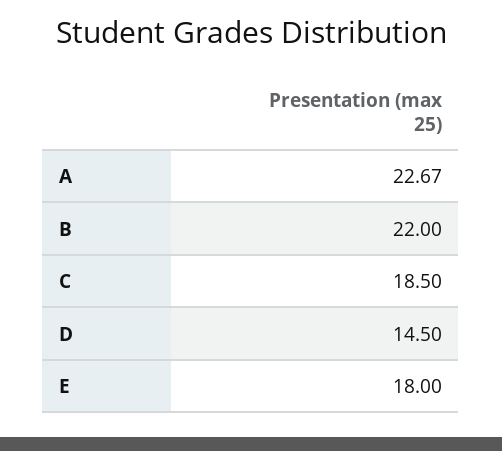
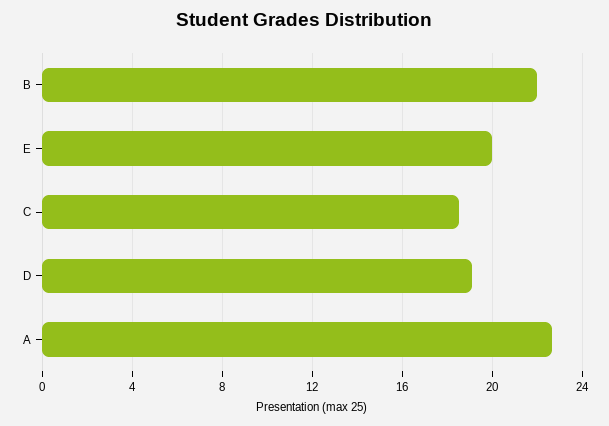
  {
    "A": 22.67,
    "B": 22,
    "C": 18.5,
-   "D": 14.5,
+   "D": 19,
-   "E": 18
+   "E": 20
  }

